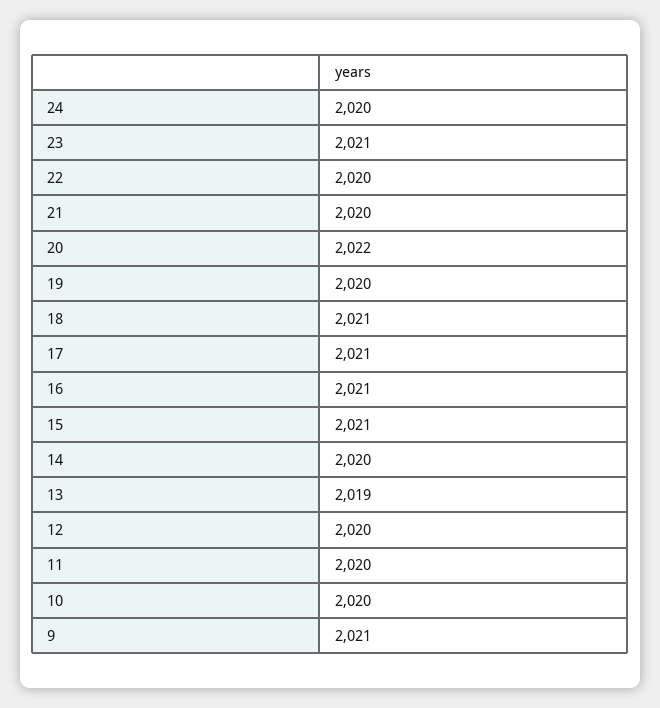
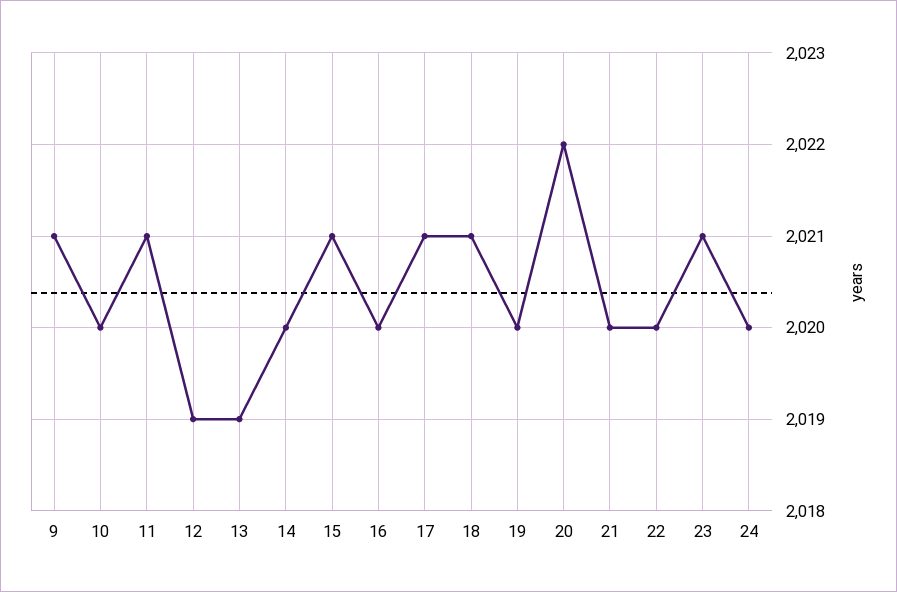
  {
    "24": 2020,
    "23": 2021,
    "22": 2020,
    "21": 2020,
    "20": 2022,
    "19": 2020,
    "18": 2021,
    "17": 2021,
-   "16": 2021,
+   "16": 2020,
    "15": 2021,
    "14": 2020,
    "13": 2019,
-   "12": 2020,
+   "12": 2019,
-   "11": 2020,
+   "11": 2021,
    "10": 2020,
    "9": 2021
  }

